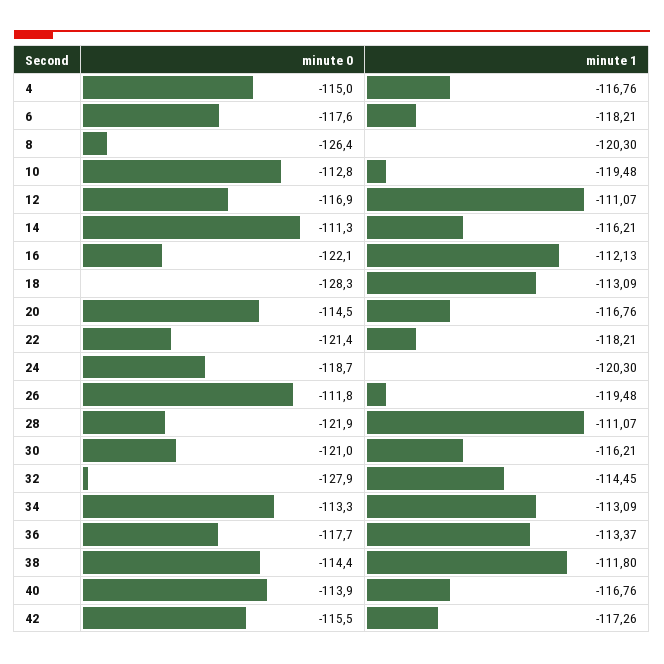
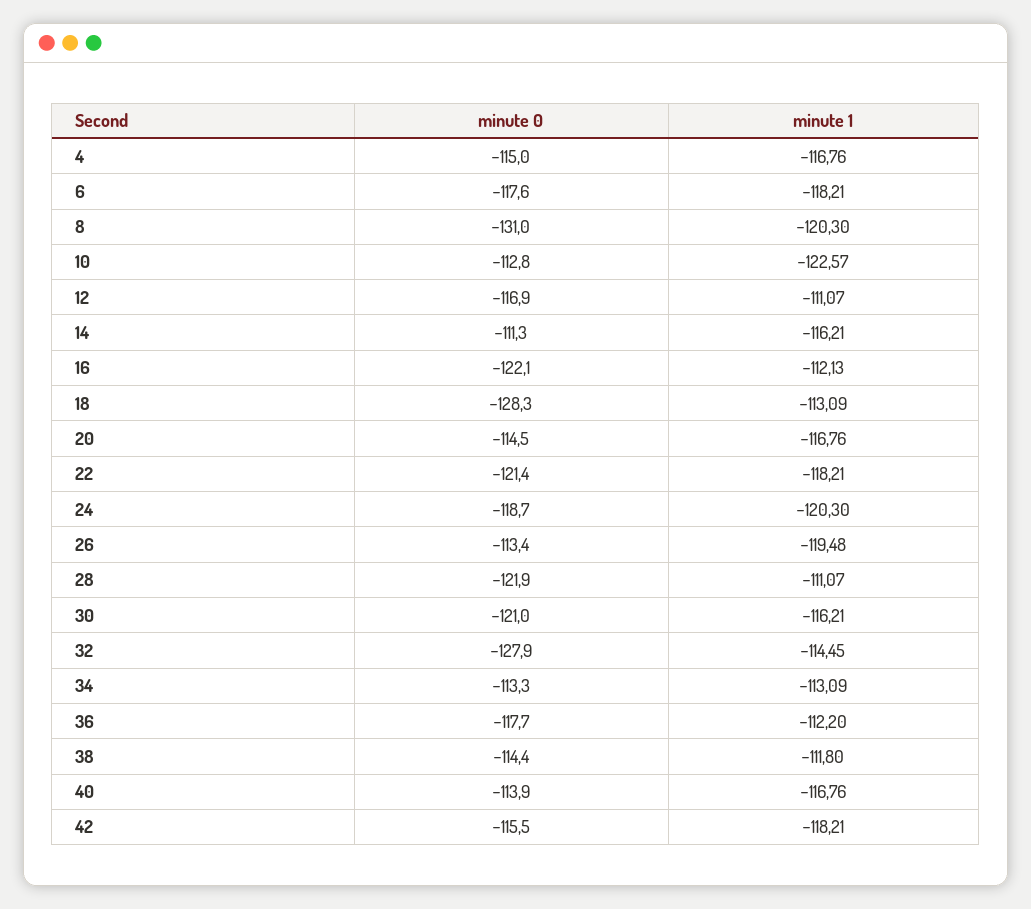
  {
    "minute 0": {
      "4": -115,
      "6": -117.6,
-     "8": -126.4,
+     "8": -131,
      "10": -112.8,
      "12": -116.9,
      "14": -111.3,
      "16": -122.1,
      "18": -128.3,
      "20": -114.5,
      "22": -121.4,
      "24": -118.7,
-     "26": -111.8,
+     "26": -113.4,
      "28": -121.9,
      "30": -121,
      "32": -127.9,
      "34": -113.3,
      "36": -117.7,
      "38": -114.4,
      "40": -113.9,
      "42": -115.5
    },
    "minute 1": {
      "4": -116.76,
      "6": -118.21,
      "8": -120.3,
-     "10": -119.48,
+     "10": -122.57,
      "12": -111.07,
      "14": -116.21,
      "16": -112.13,
      "18": -113.09,
      "20": -116.76,
      "22": -118.21,
      "24": -120.3,
      "26": -119.48,
      "28": -111.07,
      "30": -116.21,
      "32": -114.45,
      "34": -113.09,
-     "36": -113.37,
+     "36": -112.2,
      "38": -111.8,
      "40": -116.76,
-     "42": -117.26
+     "42": -118.21
    }
  }

